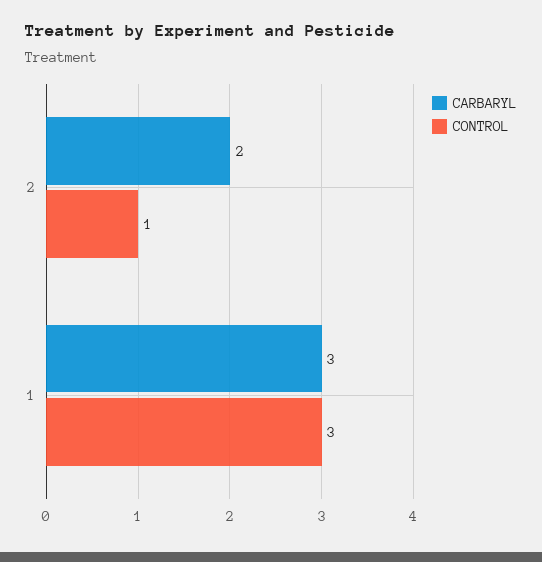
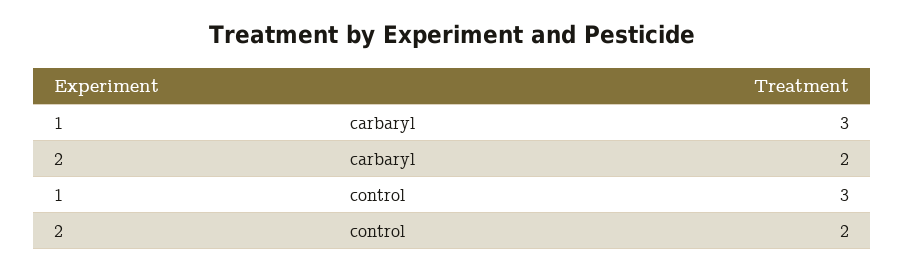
  {
    "CARBARYL": {
      "2": 2,
      "1": 3
    },
    "CONTROL": {
-     "2": 1,
+     "2": 2,
      "1": 3
    }
  }

